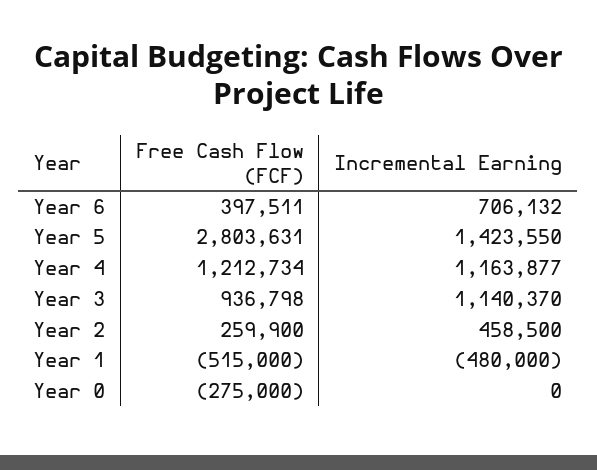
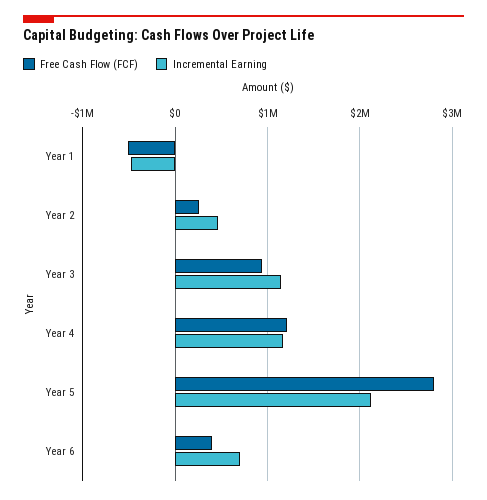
  {
    "Free Cash Flow (FCF)": {
      "Year 6": 397511,
      "Year 5": 2803631,
      "Year 4": 1212734,
      "Year 3": 936798,
      "Year 2": 259900,
-     "Year 1": -515000,
+     "Year 1": -515000
-     "Year 0": -275000
    },
    "Incremental Earning": {
      "Year 6": 706132,
-     "Year 5": 1423550,
+     "Year 5": 2100000,
      "Year 4": 1163877,
      "Year 3": 1140370,
      "Year 2": 458500,
-     "Year 1": -480000,
+     "Year 1": -480000
-     "Year 0": 0
    }
  }

